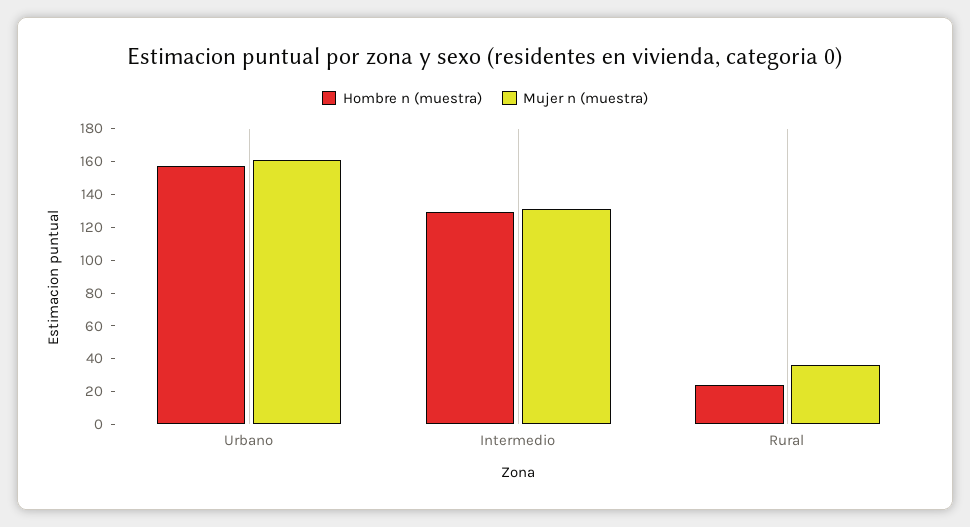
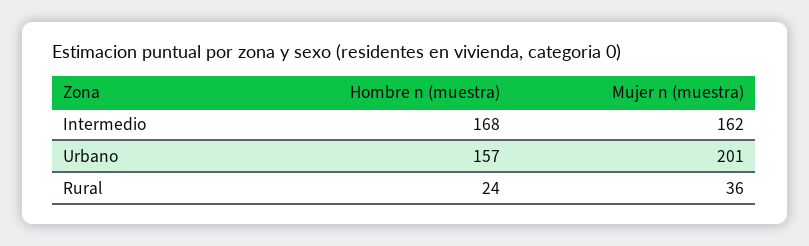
  {
    "Hombre n (muestra)": {
      "Urbano": 157,
-     "Intermedio": 130,
+     "Intermedio": 168,
      "Rural": 24
    },
    "Mujer n (muestra)": {
-     "Urbano": 160,
+     "Urbano": 201,
-     "Intermedio": 130,
+     "Intermedio": 162,
      "Rural": 36
    }
  }

